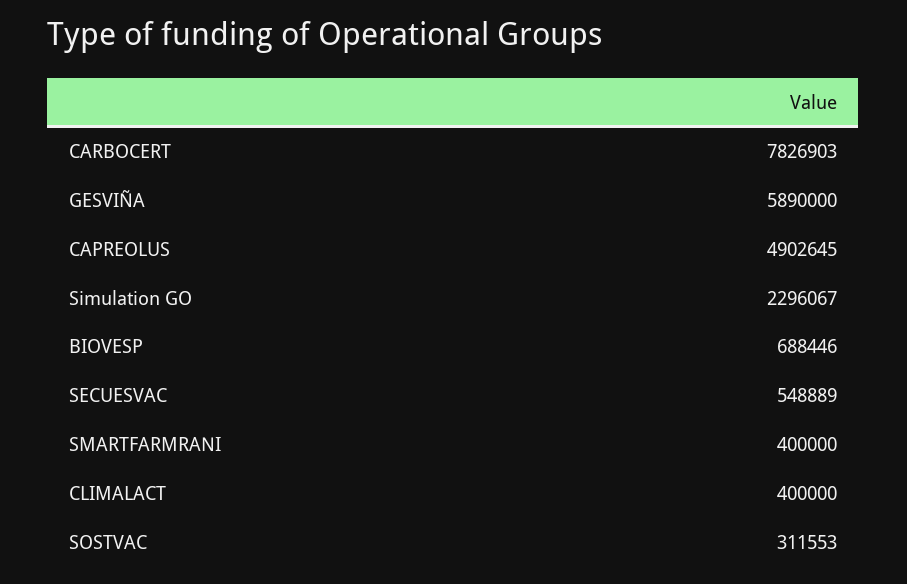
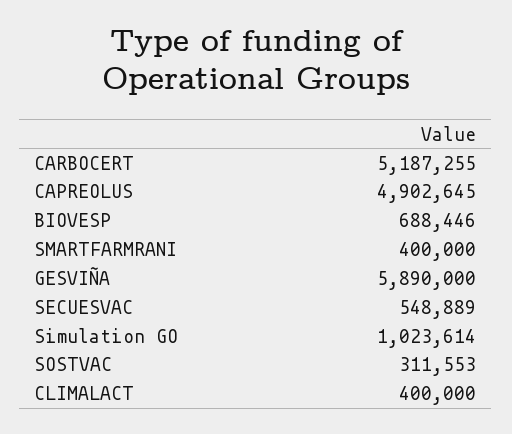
  {
-   "CARBOCERT": 7826903,
+   "CARBOCERT": 5187255,
    "GESVIÑA": 5890000,
    "CAPREOLUS": 4902645,
-   "Simulation GO": 2296067,
+   "Simulation GO": 1023614,
    "BIOVESP": 688446,
    "SECUESVAC": 548889,
    "SMARTFARMRANI": 400000,
    "CLIMALACT": 400000,
    "SOSTVAC": 311553
  }

